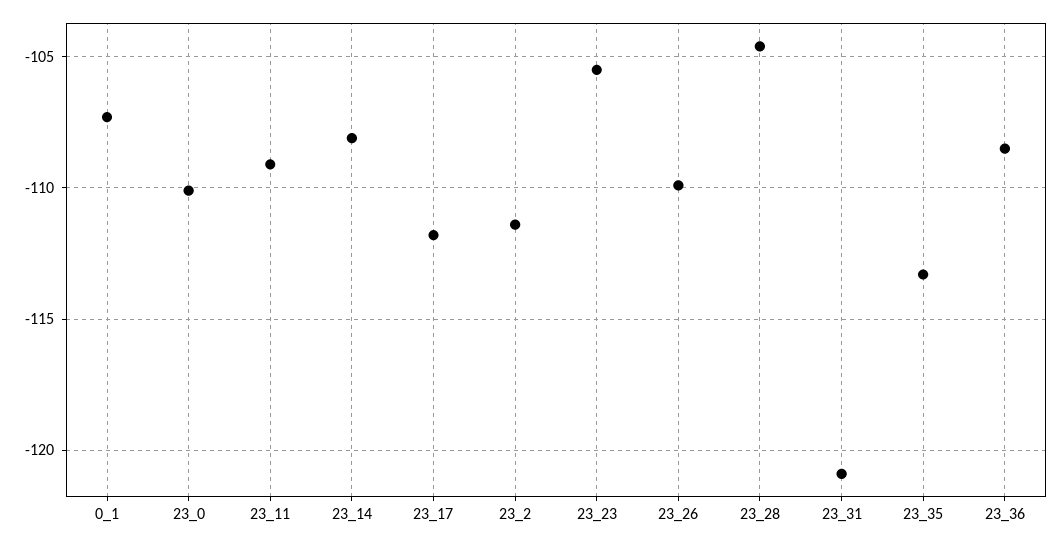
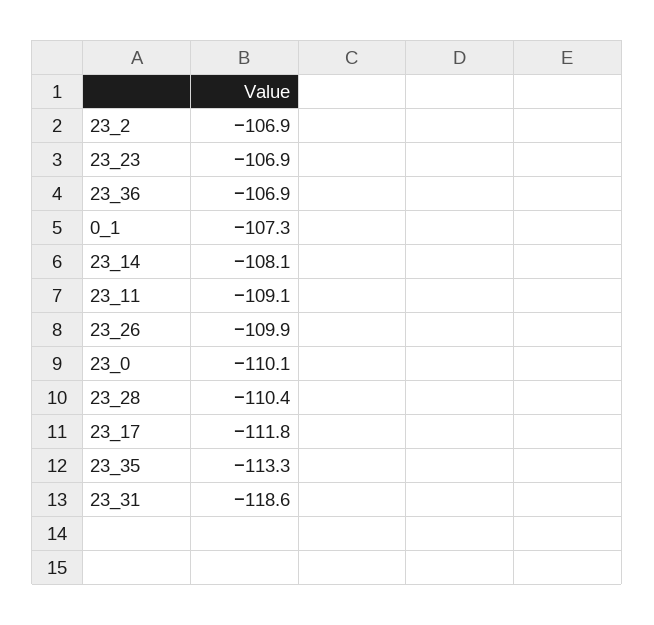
  {
    "0_1": -107.3,
    "23_0": -110.1,
    "23_11": -109.1,
    "23_14": -108.1,
    "23_17": -111.8,
-   "23_2": -111.5,
+   "23_2": -106.9,
-   "23_23": -105.5,
+   "23_23": -106.9,
    "23_26": -109.9,
-   "23_28": -104.5,
+   "23_28": -110.4,
-   "23_31": -121,
+   "23_31": -118.6,
    "23_35": -113.3,
-   "23_36": -108.5
+   "23_36": -106.9
  }

